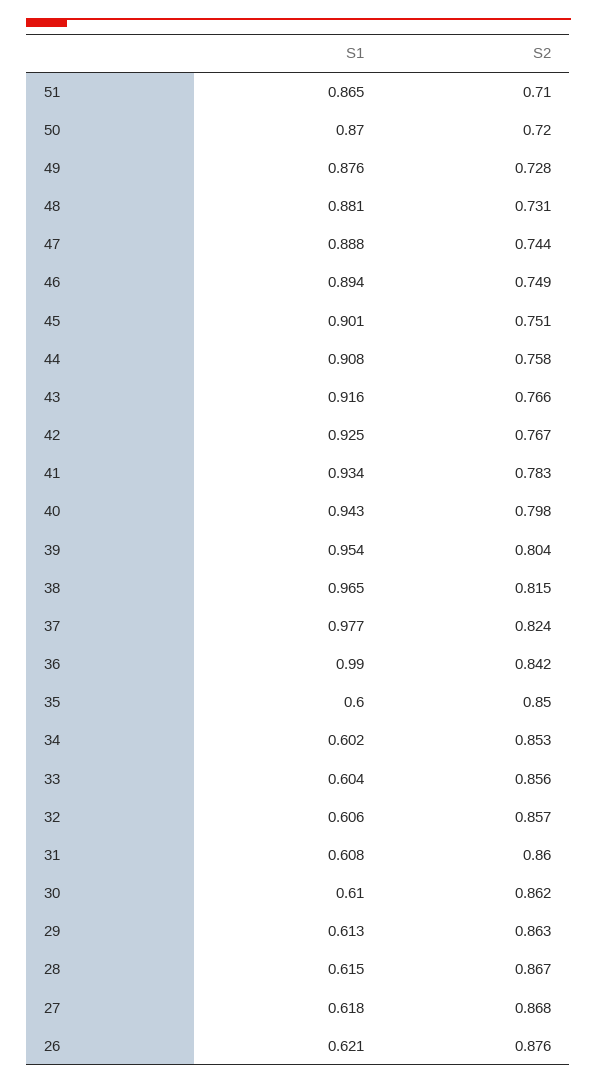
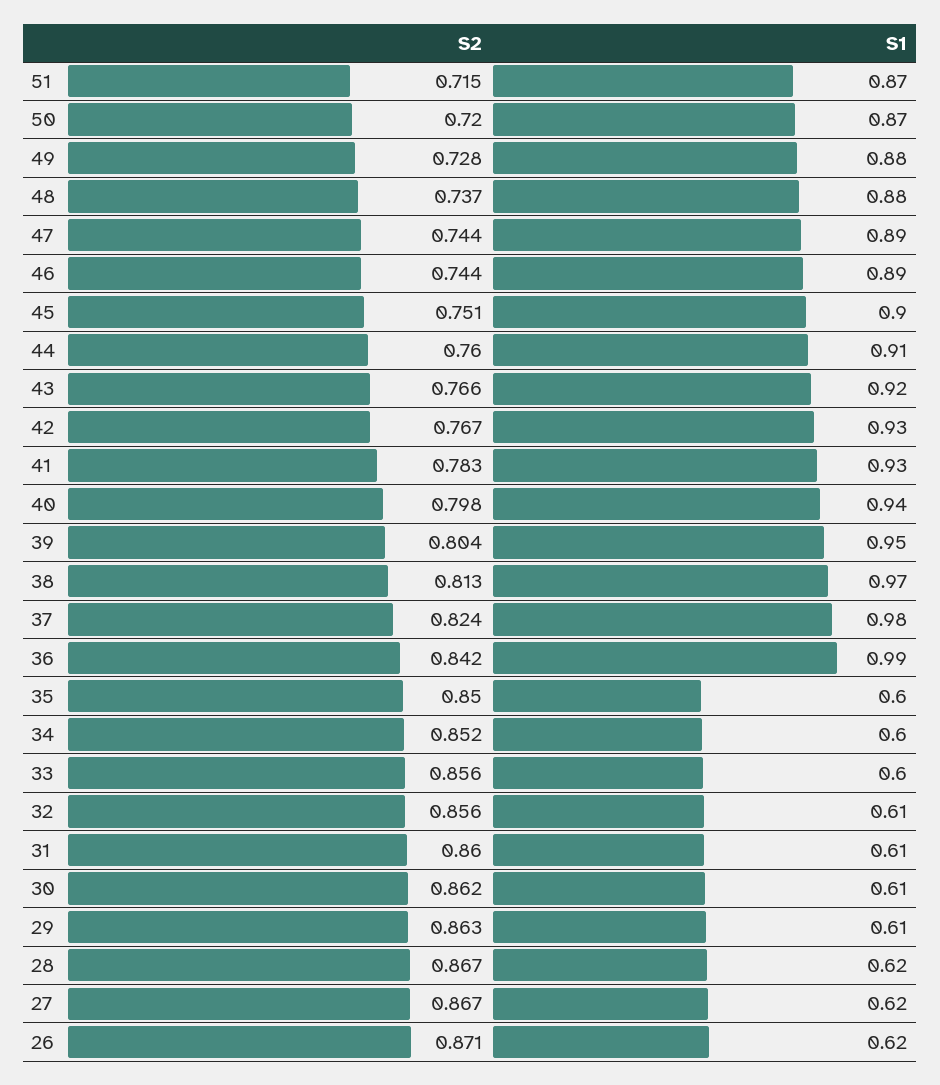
  {
    "S1": {
      "51": 0.865,
      "50": 0.87,
      "49": 0.876,
      "48": 0.881,
      "47": 0.888,
      "46": 0.894,
      "45": 0.901,
      "44": 0.908,
      "43": 0.916,
      "42": 0.925,
      "41": 0.934,
      "40": 0.943,
      "39": 0.954,
      "38": 0.965,
      "37": 0.977,
      "36": 0.99,
      "35": 0.6,
      "34": 0.602,
      "33": 0.604,
      "32": 0.606,
      "31": 0.608,
      "30": 0.61,
      "29": 0.613,
      "28": 0.615,
      "27": 0.618,
      "26": 0.621
    },
    "S2": {
-     "51": 0.71,
+     "51": 0.715,
      "50": 0.72,
      "49": 0.728,
-     "48": 0.731,
+     "48": 0.737,
      "47": 0.744,
-     "46": 0.749,
+     "46": 0.744,
      "45": 0.751,
-     "44": 0.758,
+     "44": 0.76,
      "43": 0.766,
      "42": 0.767,
      "41": 0.783,
      "40": 0.798,
      "39": 0.804,
-     "38": 0.815,
+     "38": 0.813,
      "37": 0.824,
      "36": 0.842,
      "35": 0.85,
-     "34": 0.853,
+     "34": 0.852,
      "33": 0.856,
-     "32": 0.857,
+     "32": 0.856,
      "31": 0.86,
      "30": 0.862,
      "29": 0.863,
      "28": 0.867,
-     "27": 0.868,
+     "27": 0.867,
-     "26": 0.876
+     "26": 0.871
    }
  }

